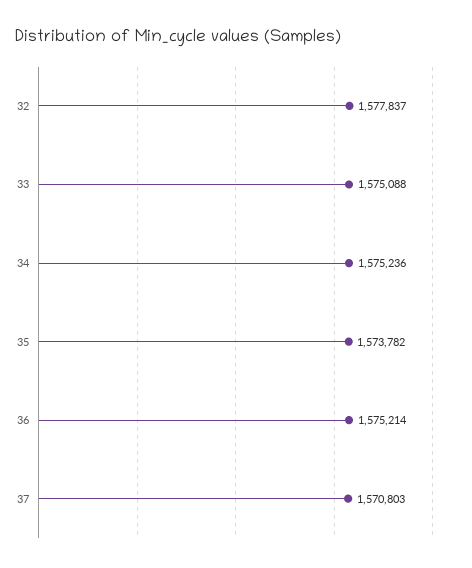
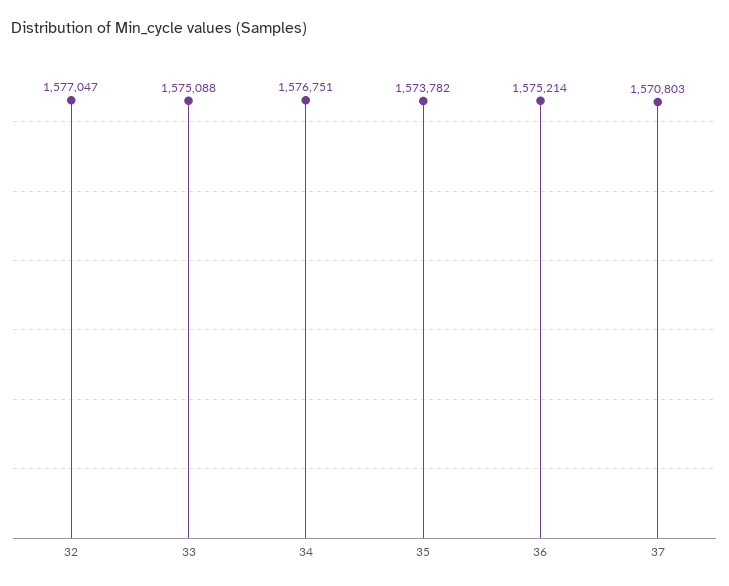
  {
-   "32": 1577837,
+   "32": 1577047,
    "33": 1575088,
-   "34": 1575236,
+   "34": 1576751,
    "35": 1573782,
    "36": 1575214,
    "37": 1570803
  }

